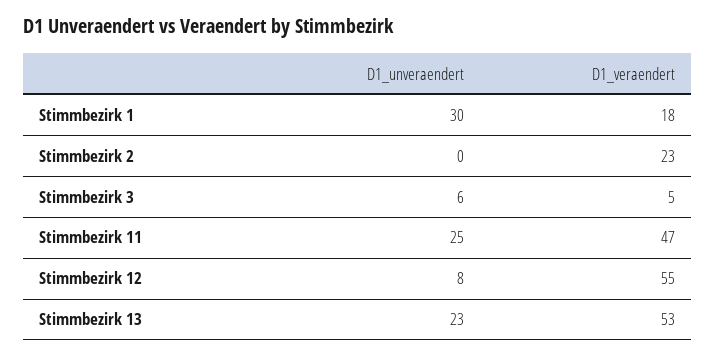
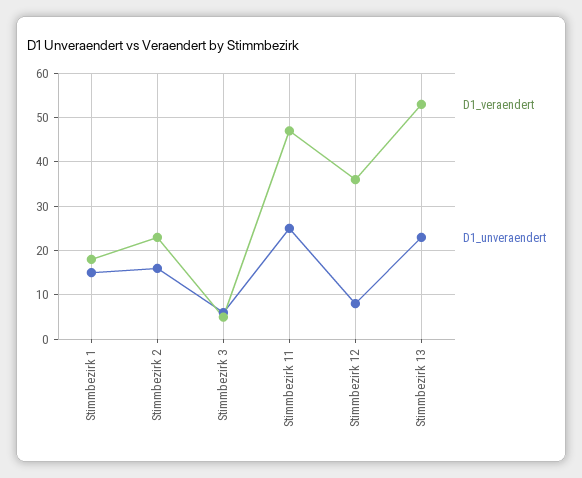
  {
    "D1_unveraendert": {
-     "Stimmbezirk 1": 30,
+     "Stimmbezirk 1": 15,
-     "Stimmbezirk 2": 0,
+     "Stimmbezirk 2": 15,
      "Stimmbezirk 3": 6,
      "Stimmbezirk 11": 25,
      "Stimmbezirk 12": 8,
      "Stimmbezirk 13": 23
    },
    "D1_veraendert": {
      "Stimmbezirk 1": 18,
      "Stimmbezirk 2": 23,
      "Stimmbezirk 3": 5,
      "Stimmbezirk 11": 47,
-     "Stimmbezirk 12": 55,
+     "Stimmbezirk 12": 35,
      "Stimmbezirk 13": 53
    }
  }

